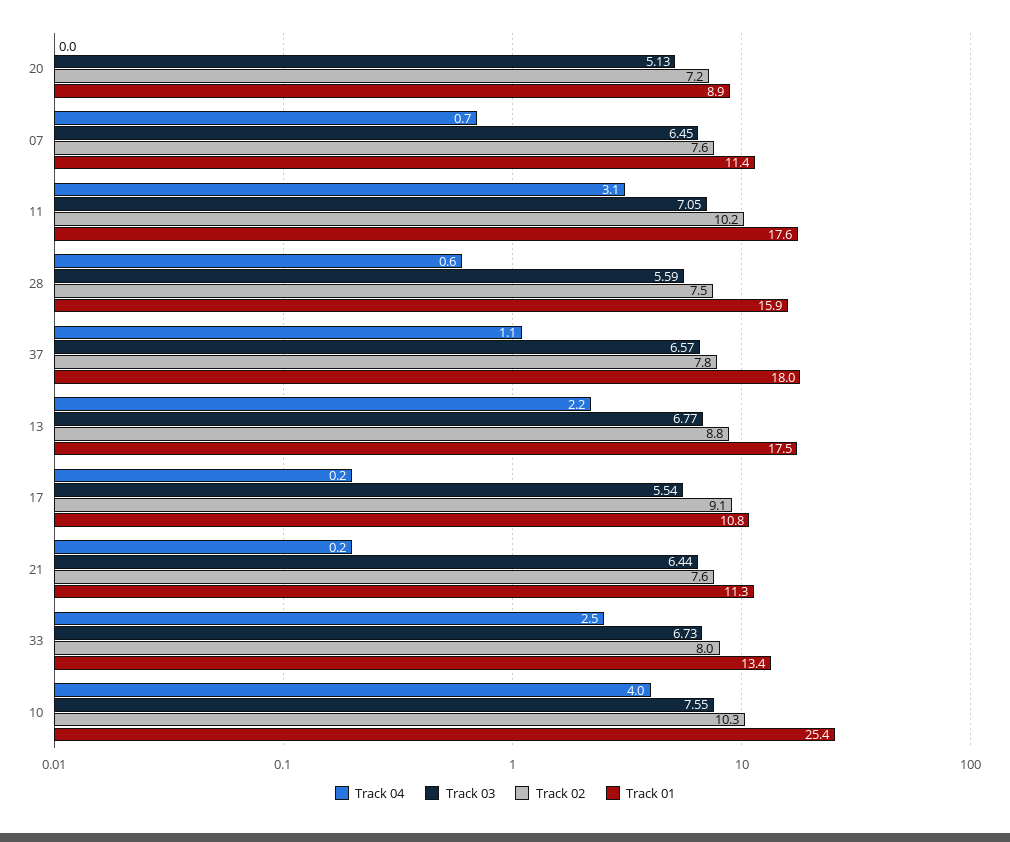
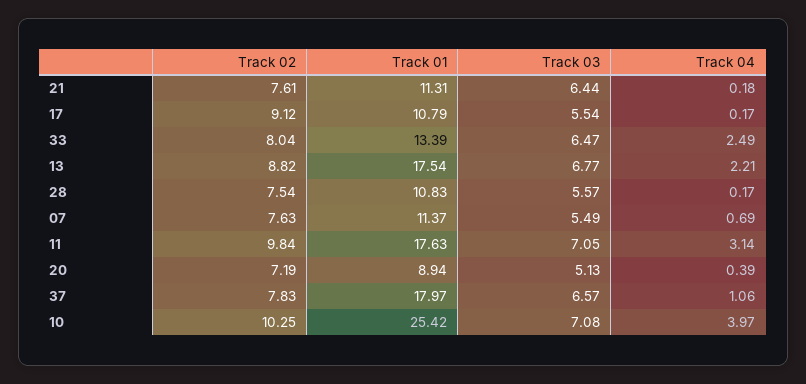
  {
    "Track 04": {
-     "20": 0,
+     "20": 0.39,
      "07": 0.69,
      "11": 3.14,
-     "28": 0.6,
+     "28": 0.17,
      "37": 1.06,
      "13": 2.21,
      "17": 0.17,
      "21": 0.18,
      "33": 2.49,
      "10": 3.97
    },
    "Track 03": {
      "20": 5.13,
-     "07": 6.45,
+     "07": 5.49,
      "11": 7.05,
-     "28": 5.59,
+     "28": 5.57,
      "37": 6.57,
      "13": 6.77,
      "17": 5.54,
      "21": 6.44,
-     "33": 6.73,
+     "33": 6.47,
-     "10": 7.55
+     "10": 7.08
    },
    "Track 02": {
      "20": 7.19,
      "07": 7.63,
-     "11": 10.2,
+     "11": 9.84,
      "28": 7.54,
      "37": 7.83,
      "13": 8.82,
      "17": 9.12,
      "21": 7.61,
      "33": 8.04,
      "10": 10.25
    },
    "Track 01": {
      "20": 8.94,
      "07": 11.37,
      "11": 17.63,
-     "28": 15.9,
+     "28": 10.83,
      "37": 17.97,
      "13": 17.54,
      "17": 10.79,
      "21": 11.31,
      "33": 13.39,
      "10": 25.42
    }
  }

